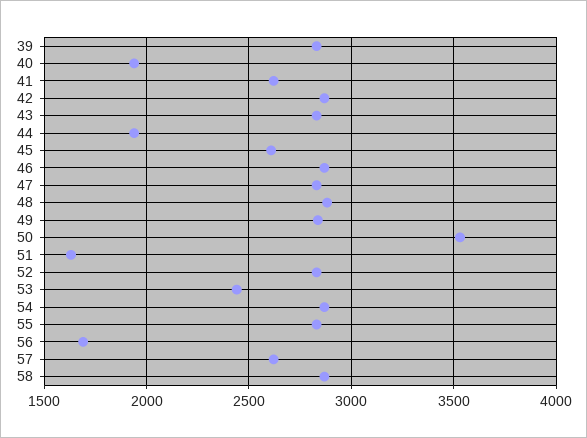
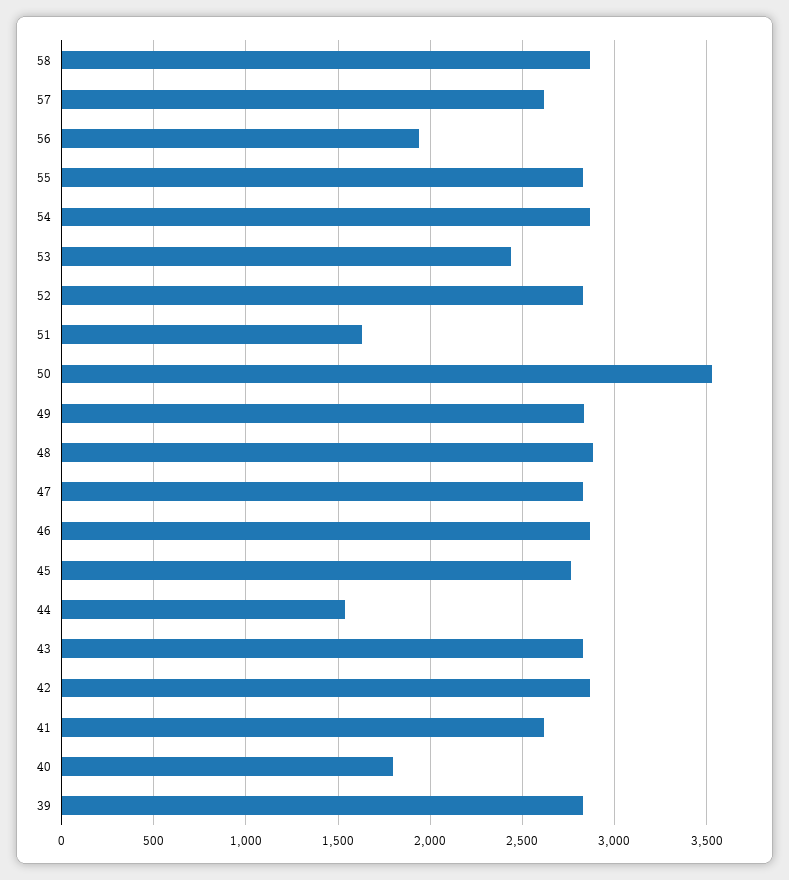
  {
    "39": 2850,
-   "40": 1950,
+   "40": 1800,
    "41": 2600,
    "42": 2850,
    "43": 2850,
-   "44": 1950,
+   "44": 1550,
-   "45": 2600,
+   "45": 2750,
    "46": 2850,
    "47": 2850,
    "48": 2900,
    "49": 2850,
    "50": 3550,
    "51": 1650,
    "52": 2850,
    "53": 2450,
    "54": 2850,
    "55": 2850,
-   "56": 1700,
+   "56": 1950,
    "57": 2600,
    "58": 2850
  }

